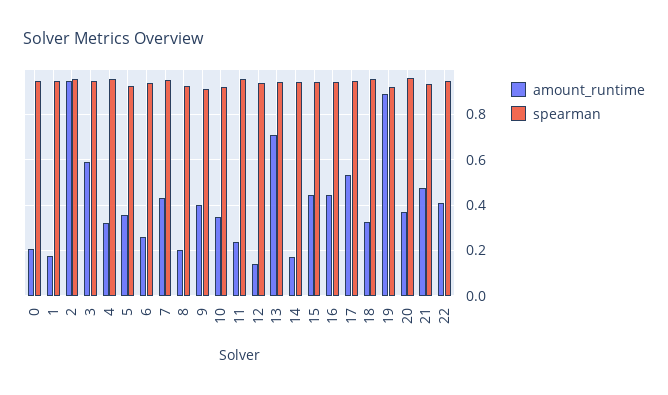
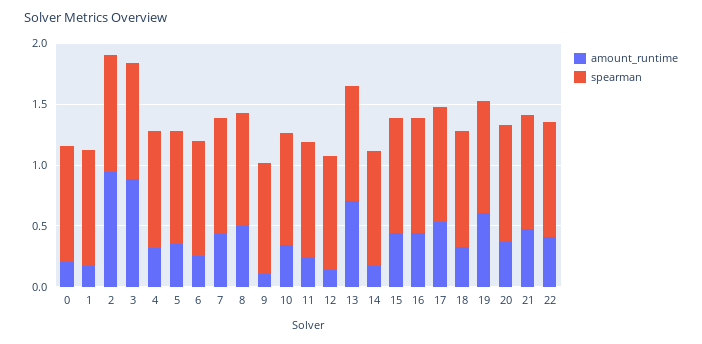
  {
    "amount_runtime": {
      "0": 0.2,
      "1": 0.2,
      "2": 0.95,
-     "3": 0.6,
+     "3": 0.9,
      "4": 0.3,
      "5": 0.35,
      "6": 0.25,
      "7": 0.45,
-     "8": 0.2,
+     "8": 0.5,
-     "9": 0.4,
+     "9": 0.1,
      "10": 0.35,
      "11": 0.25,
      "12": 0.15,
      "13": 0.7,
      "14": 0.15,
      "15": 0.45,
      "16": 0.45,
      "17": 0.55,
      "18": 0.3,
-     "19": 0.9,
+     "19": 0.6,
      "20": 0.35,
      "21": 0.45,
      "22": 0.4
    },
    "spearman": {
      "0": 0.95,
      "1": 0.95,
      "2": 0.95,
      "3": 0.95,
      "4": 0.95,
      "5": 0.95,
      "6": 0.95,
      "7": 0.95,
      "8": 0.9,
      "9": 0.9,
      "10": 0.9,
      "11": 0.95,
      "12": 0.95,
      "13": 0.95,
      "14": 0.95,
      "15": 0.95,
      "16": 0.95,
      "17": 0.95,
      "18": 0.95,
      "19": 0.9,
      "20": 0.95,
      "21": 0.95,
      "22": 0.95
    }
  }

